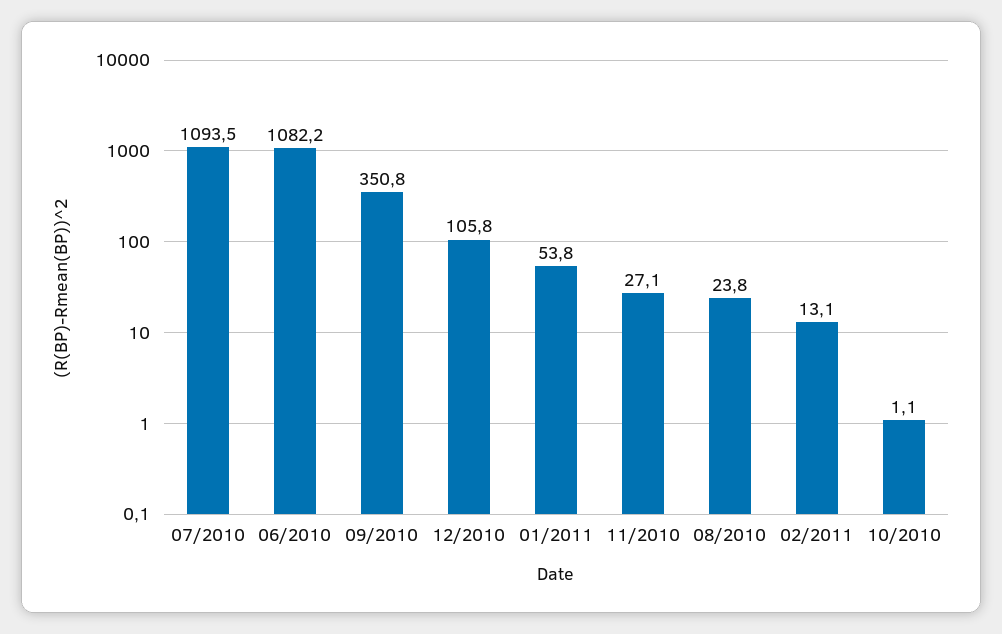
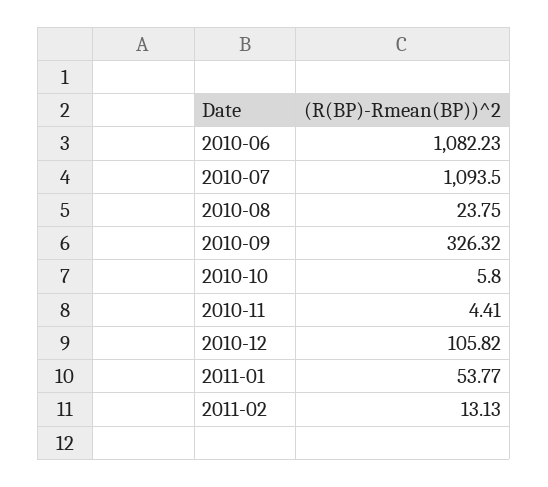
  {
    "07/2010": 1093.5,
    "06/2010": 1082.23,
-   "09/2010": 350.8,
+   "09/2010": 326.32,
    "12/2010": 105.82,
    "01/2011": 53.77,
-   "11/2010": 27.1,
+   "11/2010": 4.41,
    "08/2010": 23.75,
    "02/2011": 13.13,
-   "10/2010": 1.1
+   "10/2010": 5.8
  }

